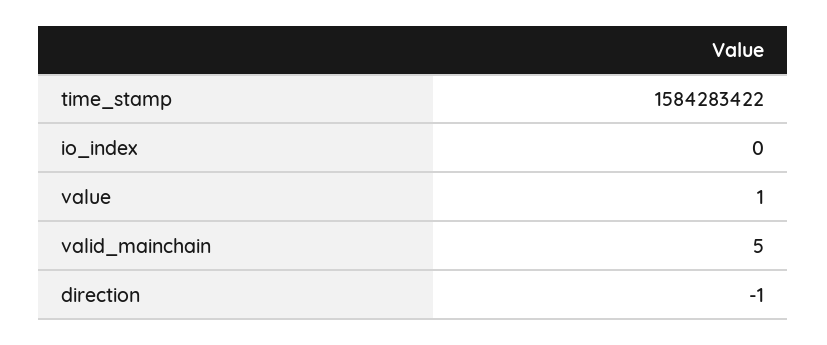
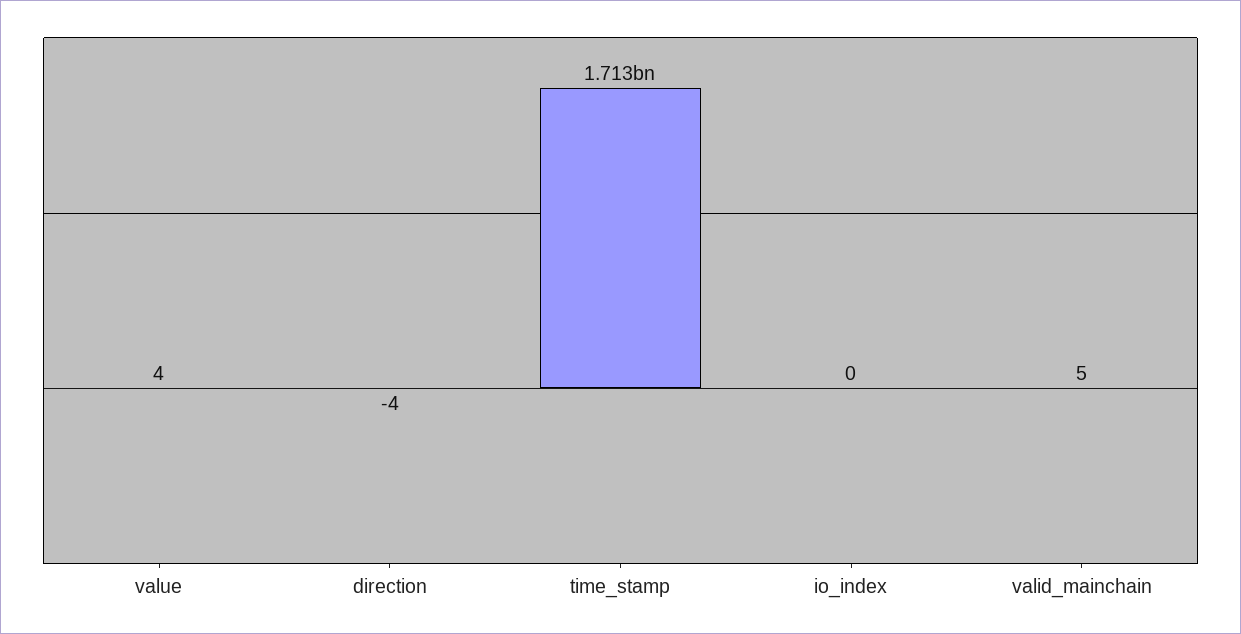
  {
-   "time_stamp": 1584283422,
+   "time_stamp": 1713000000,
    "io_index": 0,
-   "value": 1,
+   "value": 4,
    "valid_mainchain": 5,
-   "direction": -1
+   "direction": -4
  }

